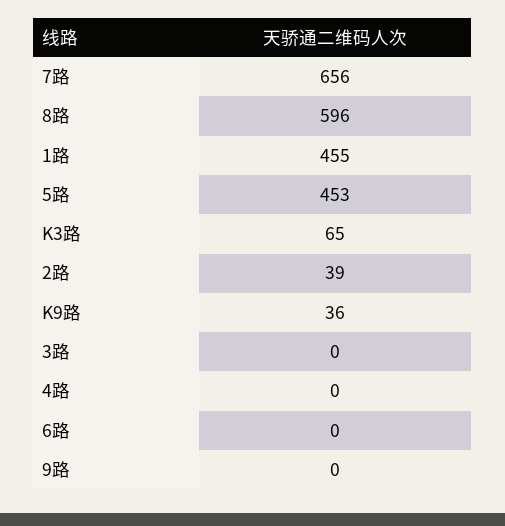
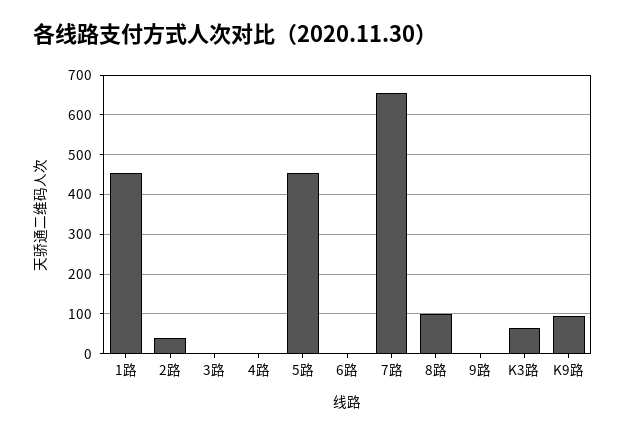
  {
    "7路": 656,
-   "8路": 596,
+   "8路": 100,
    "1路": 455,
    "5路": 453,
    "K3路": 65,
    "2路": 39,
-   "K9路": 36,
+   "K9路": 100,
    "3路": 0,
    "4路": 0,
    "6路": 0,
    "9路": 0
  }

